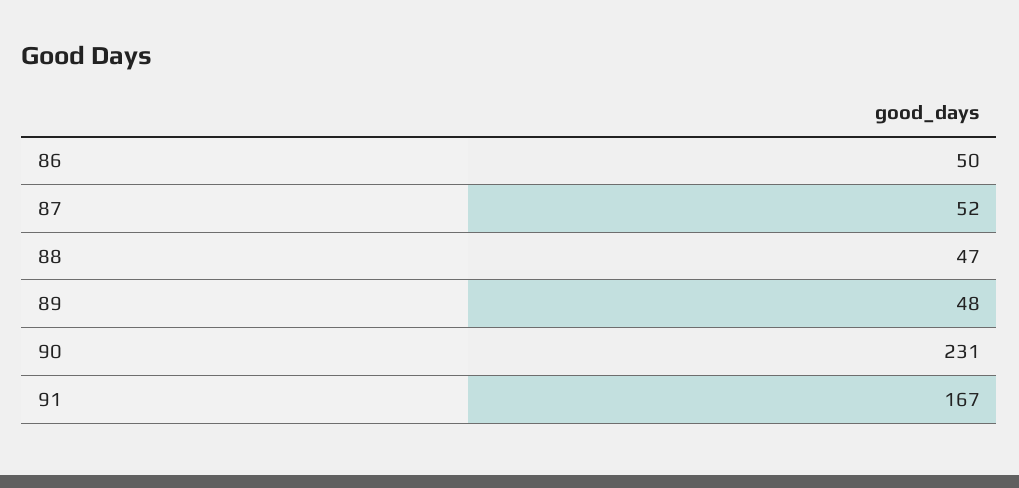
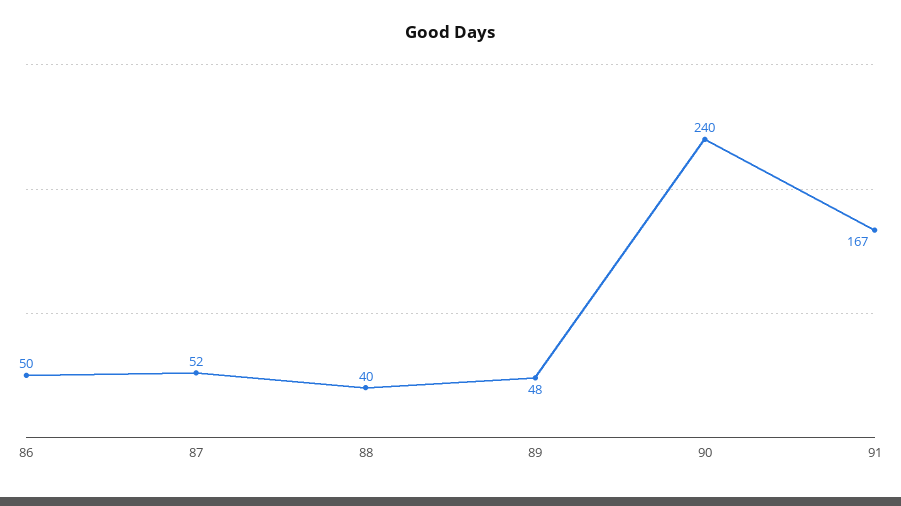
  {
    "86": 50,
    "87": 52,
-   "88": 47,
+   "88": 40,
    "89": 48,
-   "90": 231,
+   "90": 240,
    "91": 167
  }

